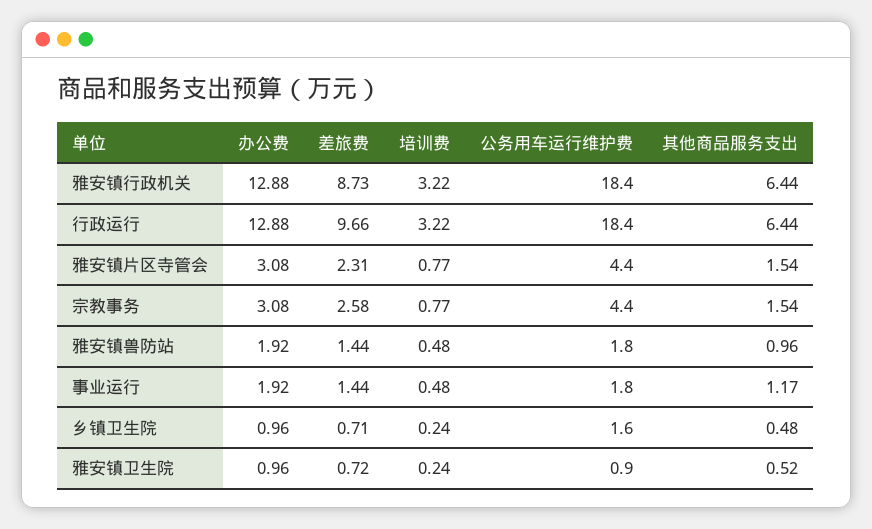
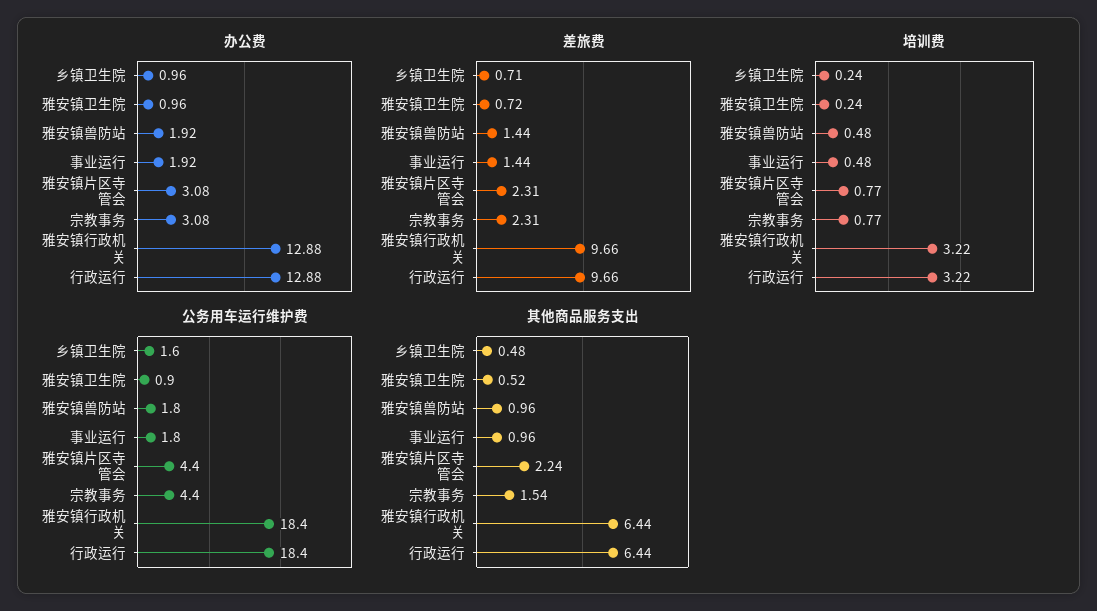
  {
    "办公费": {
      "雅安镇行政机关": 12.88,
      "行政运行": 12.88,
      "雅安镇片区寺管会": 3.08,
      "宗教事务": 3.08,
      "雅安镇兽防站": 1.92,
      "事业运行": 1.92,
      "乡镇卫生院": 0.96,
      "雅安镇卫生院": 0.96
    },
    "差旅费": {
-     "雅安镇行政机关": 8.73,
+     "雅安镇行政机关": 9.66,
      "行政运行": 9.66,
      "雅安镇片区寺管会": 2.31,
-     "宗教事务": 2.58,
+     "宗教事务": 2.31,
      "雅安镇兽防站": 1.44,
      "事业运行": 1.44,
      "乡镇卫生院": 0.71,
      "雅安镇卫生院": 0.72
    },
    "培训费": {
      "雅安镇行政机关": 3.22,
      "行政运行": 3.22,
      "雅安镇片区寺管会": 0.77,
      "宗教事务": 0.77,
      "雅安镇兽防站": 0.48,
      "事业运行": 0.48,
      "乡镇卫生院": 0.24,
      "雅安镇卫生院": 0.24
    },
    "公务用车运行维护费": {
      "雅安镇行政机关": 18.4,
      "行政运行": 18.4,
      "雅安镇片区寺管会": 4.4,
      "宗教事务": 4.4,
      "雅安镇兽防站": 1.8,
      "事业运行": 1.8,
      "乡镇卫生院": 1.6,
      "雅安镇卫生院": 0.9
    },
    "其他商品服务支出": {
      "雅安镇行政机关": 6.44,
      "行政运行": 6.44,
-     "雅安镇片区寺管会": 1.54,
+     "雅安镇片区寺管会": 2.24,
      "宗教事务": 1.54,
      "雅安镇兽防站": 0.96,
-     "事业运行": 1.17,
+     "事业运行": 0.96,
      "乡镇卫生院": 0.48,
      "雅安镇卫生院": 0.52
    }
  }

